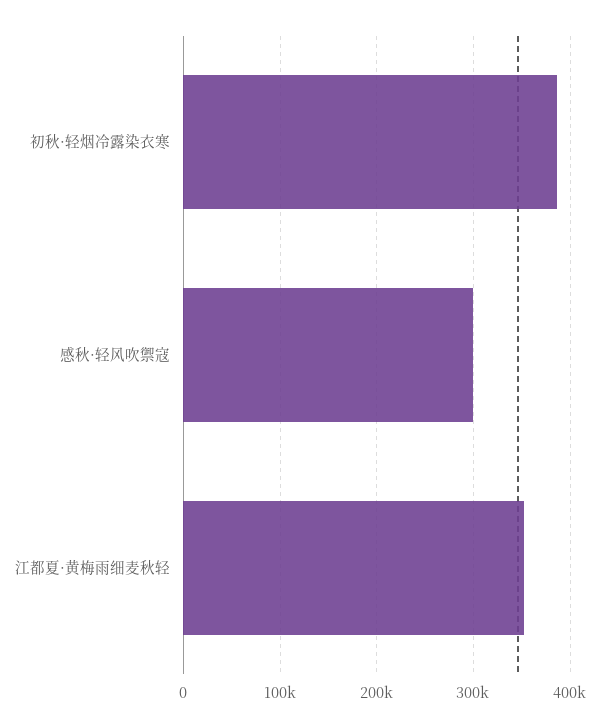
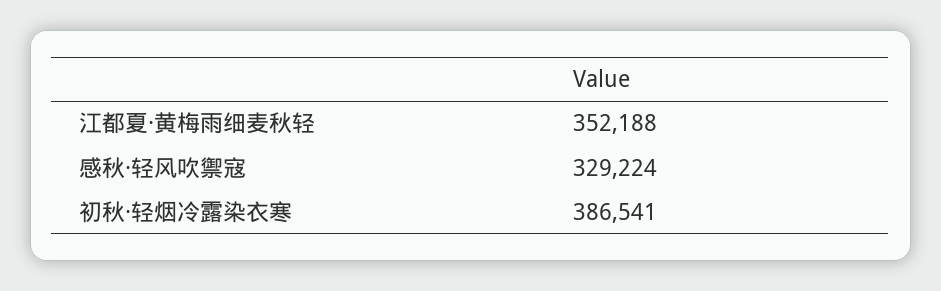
  {
    "初秋·轻烟冷露染衣寒": 386541,
-   "感秋·轻风吹禦寇": 300000,
+   "感秋·轻风吹禦寇": 329224,
    "江都夏·黄梅雨细麦秋轻": 352188
  }

